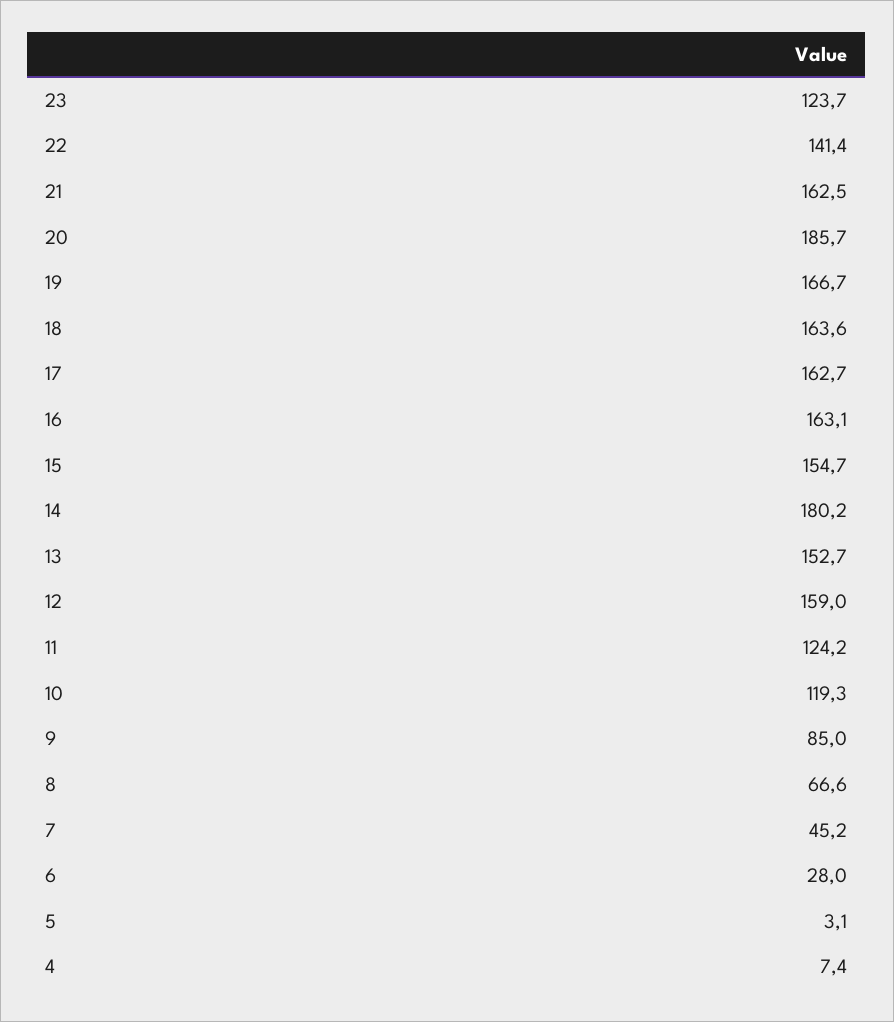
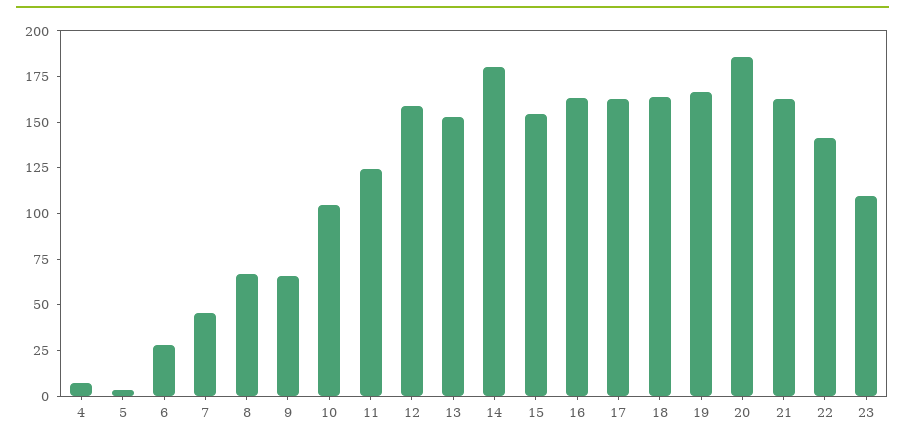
  {
-   "23": 123.7,
+   "23": 110,
    "22": 141.4,
    "21": 162.5,
    "20": 185.7,
    "19": 166.7,
    "18": 163.6,
    "17": 162.7,
    "16": 163.1,
    "15": 154.7,
    "14": 180.2,
    "13": 152.7,
    "12": 159,
    "11": 124.2,
-   "10": 119.3,
+   "10": 105,
-   "9": 85,
+   "9": 65,
    "8": 66.6,
    "7": 45.2,
    "6": 28,
    "5": 3.1,
    "4": 7.4
  }

